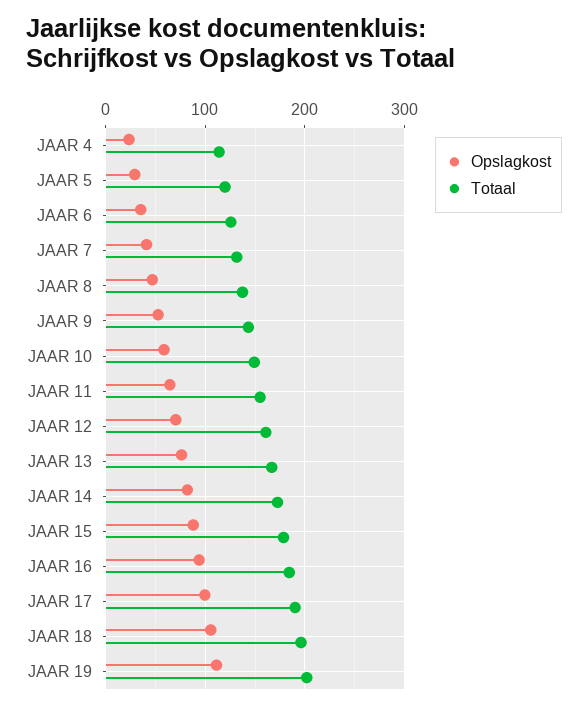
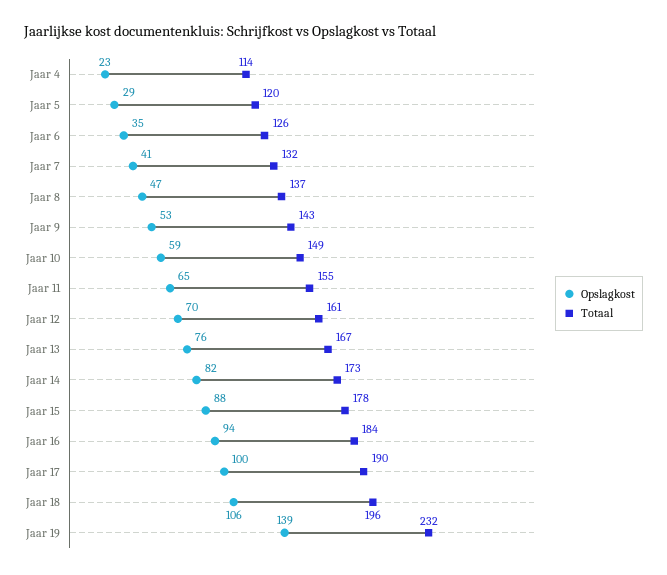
  {
    "Opslagkost": {
      "JAAR 4": 23,
      "JAAR 5": 29,
      "JAAR 6": 35,
      "JAAR 7": 41,
      "JAAR 8": 47,
      "JAAR 9": 53,
      "JAAR 10": 59,
      "JAAR 11": 65,
      "JAAR 12": 70,
      "JAAR 13": 76,
      "JAAR 14": 82,
      "JAAR 15": 88,
      "JAAR 16": 94,
      "JAAR 17": 100,
      "JAAR 18": 106,
-     "JAAR 19": 110
+     "JAAR 19": 139
    },
    "Totaal": {
      "JAAR 4": 114,
      "JAAR 5": 120,
      "JAAR 6": 126,
      "JAAR 7": 132,
      "JAAR 8": 137,
      "JAAR 9": 143,
      "JAAR 10": 149,
      "JAAR 11": 155,
      "JAAR 12": 161,
      "JAAR 13": 167,
      "JAAR 14": 173,
      "JAAR 15": 178,
      "JAAR 16": 184,
      "JAAR 17": 190,
      "JAAR 18": 196,
-     "JAAR 19": 200
+     "JAAR 19": 232
    }
  }

